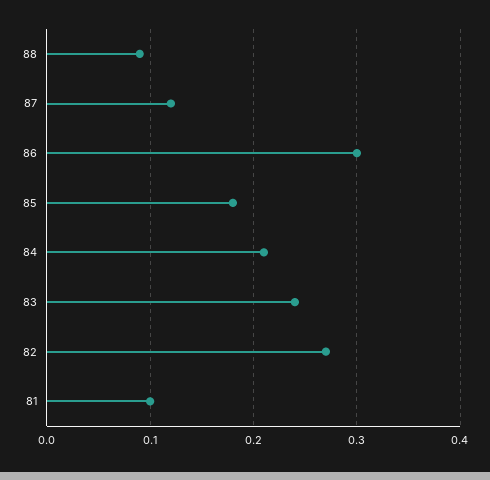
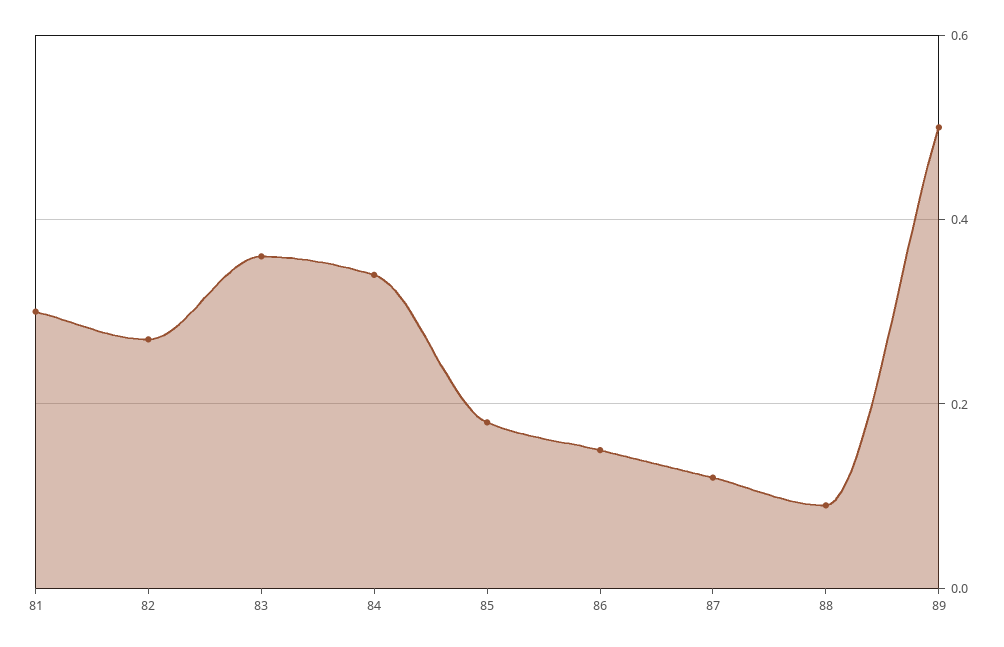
  {
    "88": 0.09,
    "87": 0.12,
-   "86": 0.3,
+   "86": 0.15,
    "85": 0.18,
-   "84": 0.21,
+   "84": 0.35,
-   "83": 0.24,
+   "83": 0.35,
    "82": 0.27,
-   "81": 0.1
+   "81": 0.3,
+   "89": 0.5
  }

